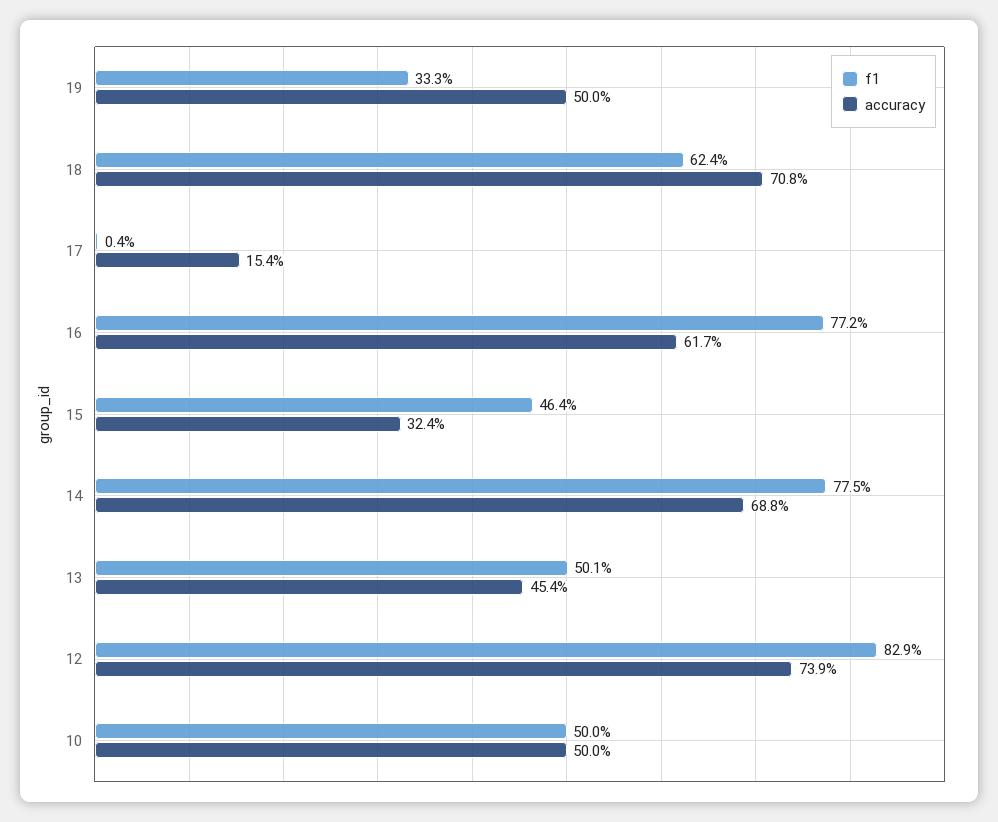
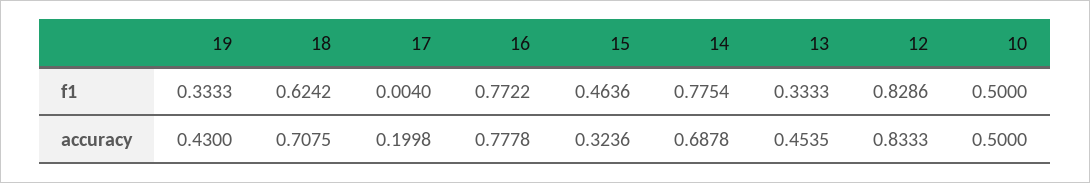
  {
    "f1": {
      "19": 0.3333,
      "18": 0.6242,
      "17": 0.004,
      "16": 0.7722,
      "15": 0.4636,
      "14": 0.7754,
-     "13": 0.501,
+     "13": 0.3333,
      "12": 0.8286,
      "10": 0.5
    },
    "accuracy": {
-     "19": 0.5,
+     "19": 0.43,
      "18": 0.7075,
-     "17": 0.154,
+     "17": 0.1998,
-     "16": 0.617,
+     "16": 0.7778,
      "15": 0.3236,
      "14": 0.6878,
      "13": 0.4535,
-     "12": 0.739,
+     "12": 0.8333,
      "10": 0.5
    }
  }

